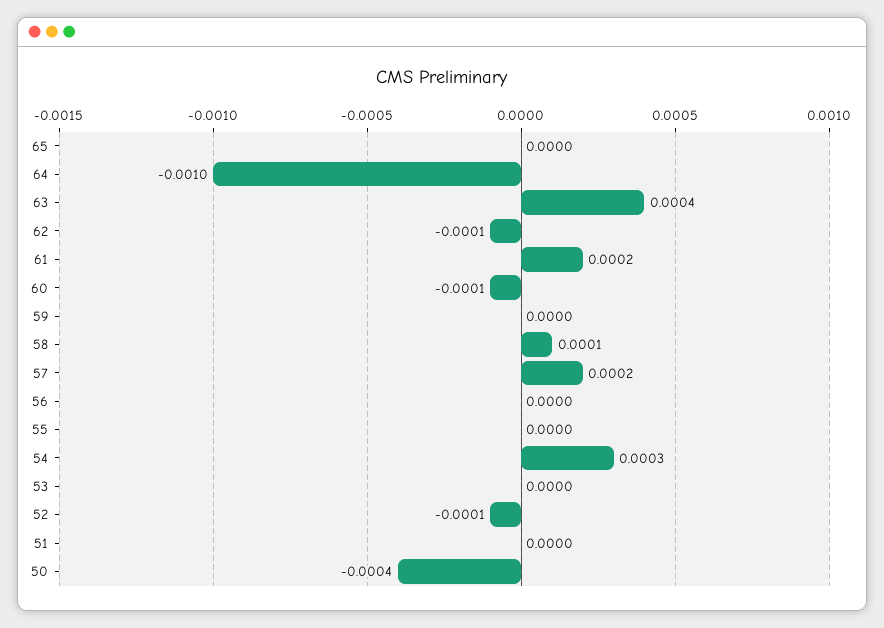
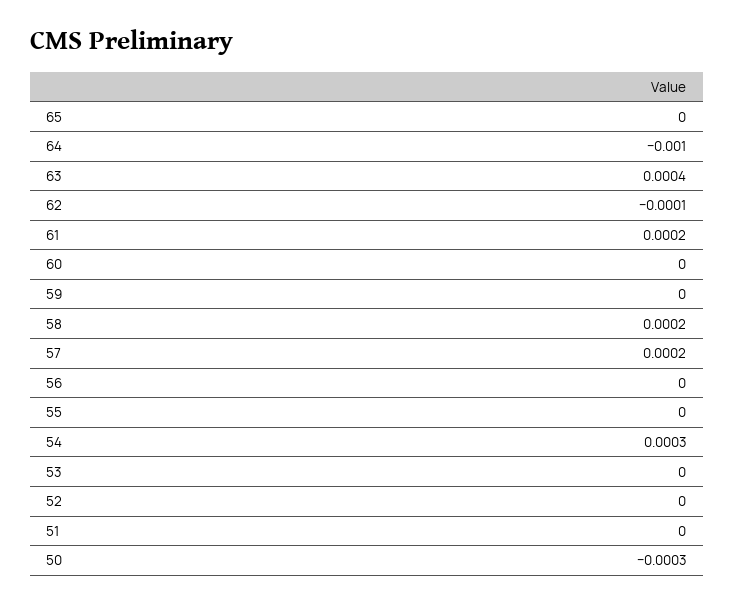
  {
    "65": 0,
    "64": -0.001,
    "63": 0.0004,
    "62": -0.0001,
    "61": 0.0002,
-   "60": -0.0001,
+   "60": 0,
    "59": 0,
-   "58": 0.0001,
+   "58": 0.0002,
    "57": 0.0002,
    "56": 0,
    "55": 0,
    "54": 0.0003,
    "53": 0,
-   "52": -0.0001,
+   "52": 0,
    "51": 0,
-   "50": -0.0004
+   "50": -0.0003
  }

